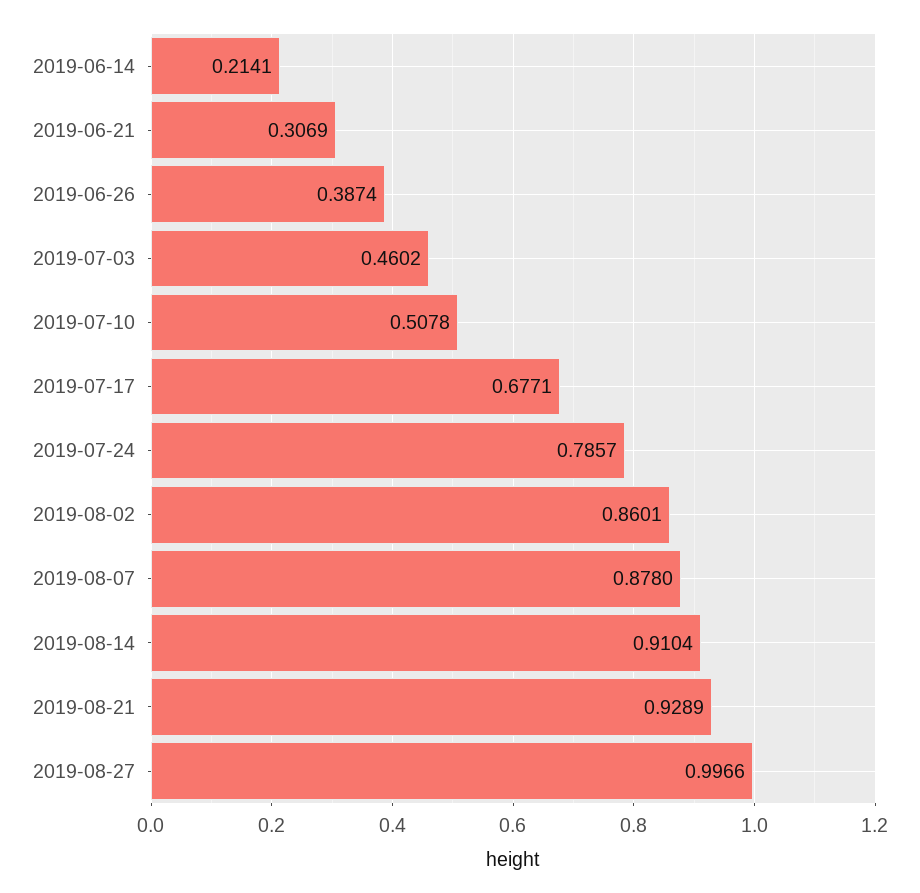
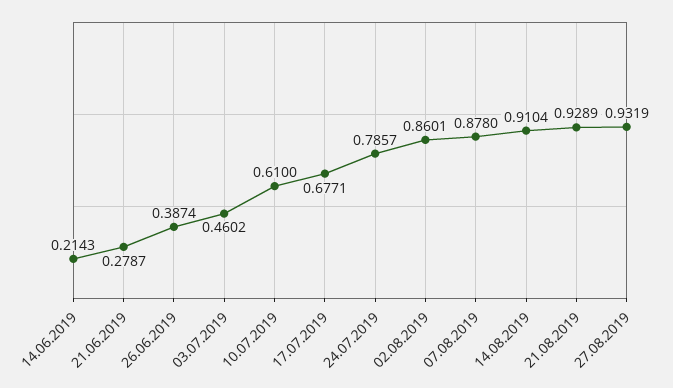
  {
-   "2019-06-14": 0.2141,
+   "2019-06-14": 0.2143,
-   "2019-06-21": 0.3069,
+   "2019-06-21": 0.2787,
    "2019-06-26": 0.3874,
    "2019-07-03": 0.4602,
-   "2019-07-10": 0.5078,
+   "2019-07-10": 0.61,
    "2019-07-17": 0.6771,
    "2019-07-24": 0.7857,
    "2019-08-02": 0.8601,
    "2019-08-07": 0.878,
    "2019-08-14": 0.9104,
    "2019-08-21": 0.9289,
-   "2019-08-27": 0.9966
+   "2019-08-27": 0.9319
  }

